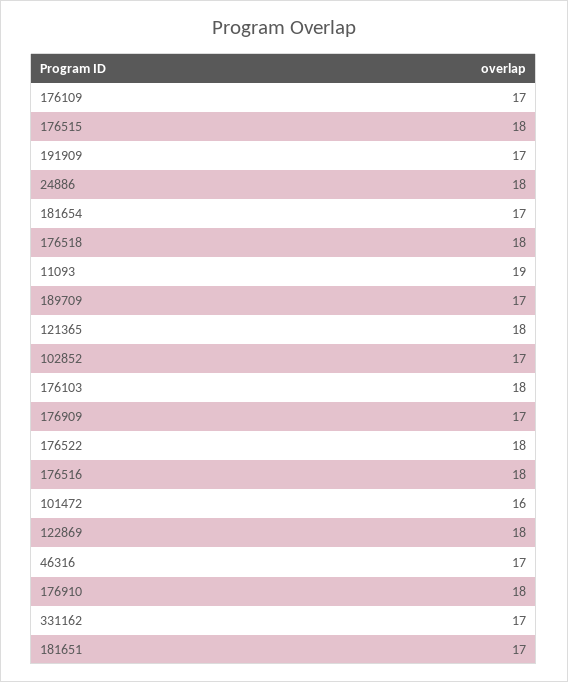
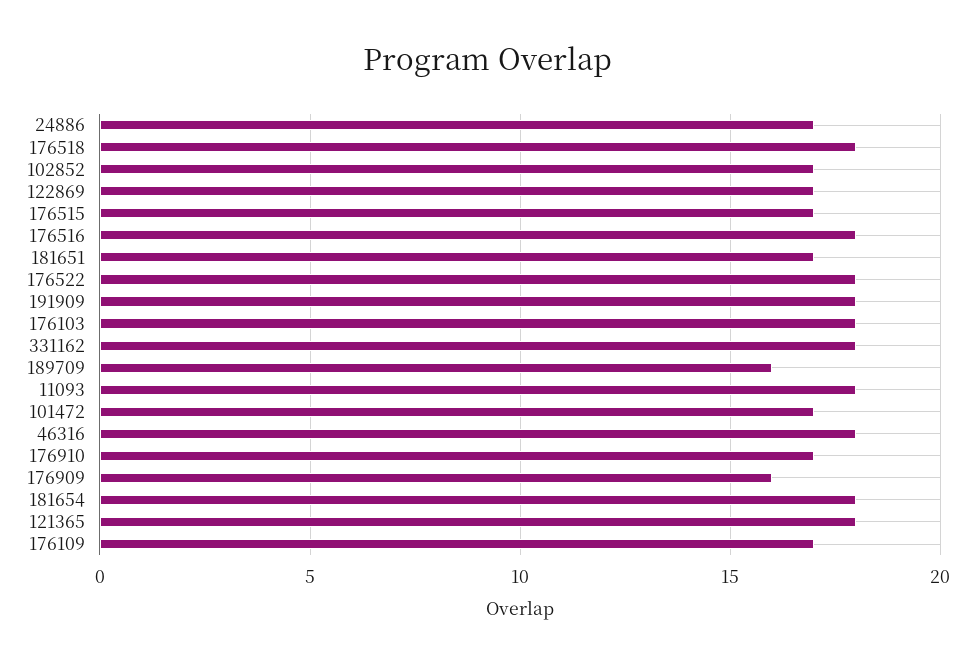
  {
    "176109": 17,
-   "176515": 18,
+   "176515": 17,
-   "191909": 17,
+   "191909": 18,
-   "24886": 18,
+   "24886": 17,
-   "181654": 17,
+   "181654": 18,
    "176518": 18,
-   "11093": 19,
+   "11093": 18,
-   "189709": 17,
+   "189709": 16,
    "121365": 18,
    "102852": 17,
    "176103": 18,
-   "176909": 17,
+   "176909": 16,
    "176522": 18,
    "176516": 18,
-   "101472": 16,
+   "101472": 17,
-   "122869": 18,
+   "122869": 17,
-   "46316": 17,
+   "46316": 18,
-   "176910": 18,
+   "176910": 17,
-   "331162": 17,
+   "331162": 18,
    "181651": 17
  }

